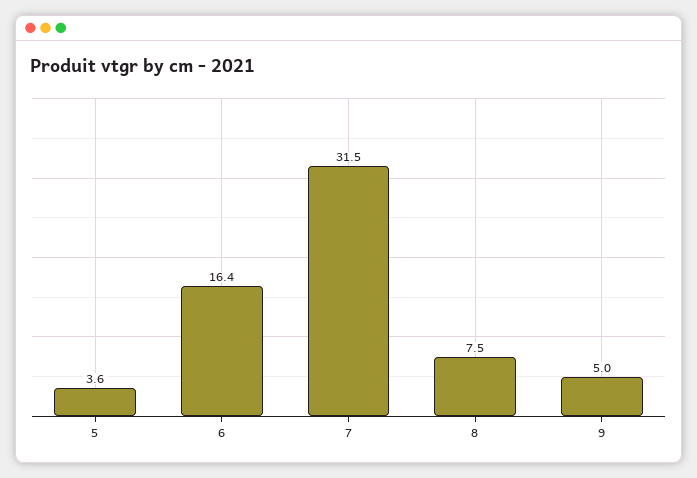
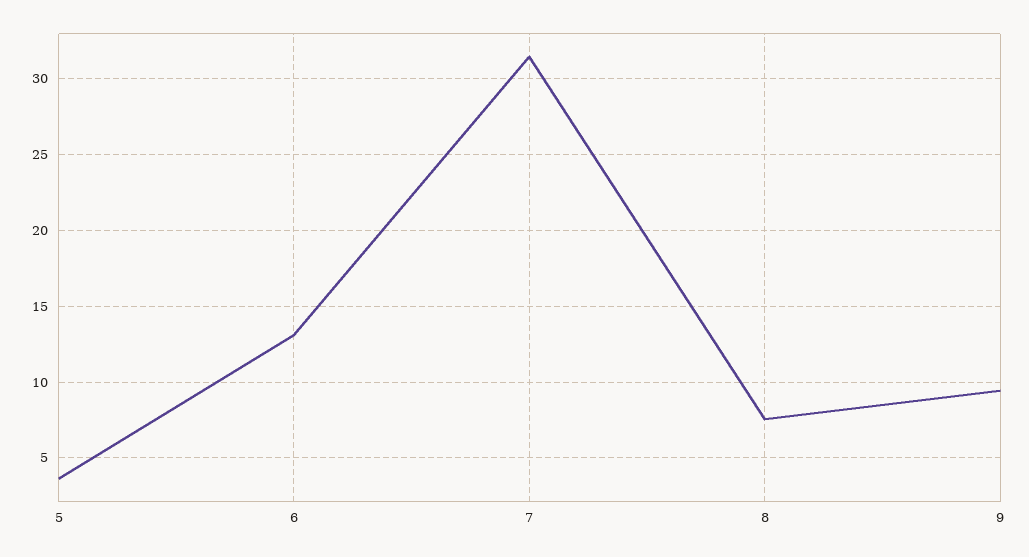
  {
    "5": 3.6,
-   "6": 16.4,
+   "6": 13,
    "7": 31.5,
    "8": 7.5,
-   "9": 5
+   "9": 9.5
  }

